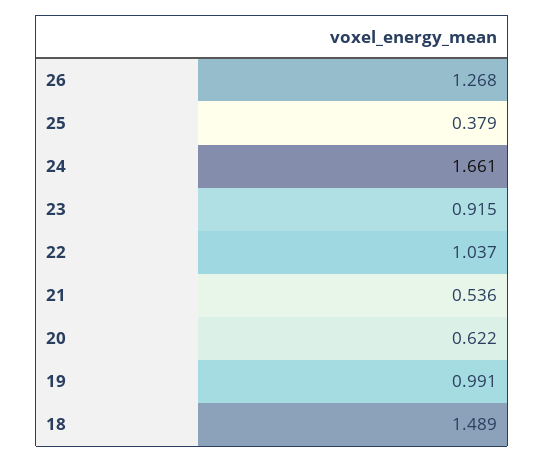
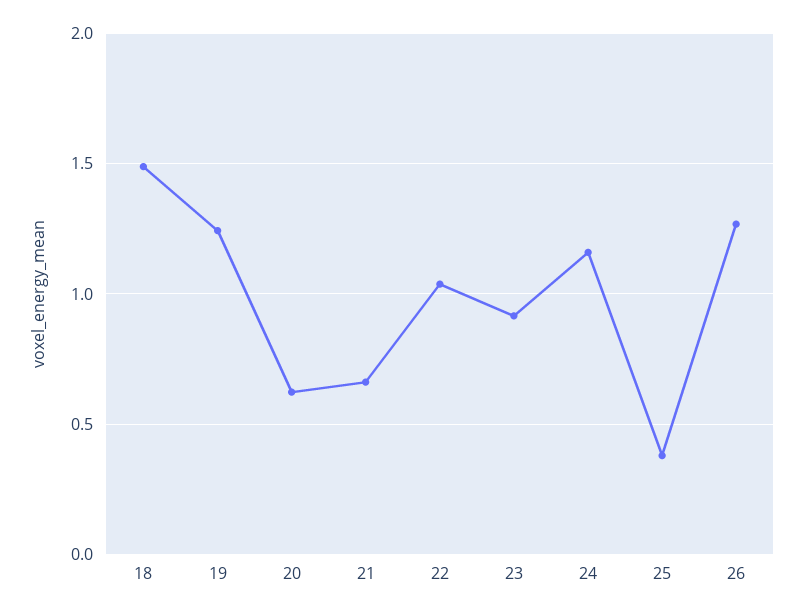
  {
    "26": 1.268,
    "25": 0.379,
-   "24": 1.661,
+   "24": 1.15,
    "23": 0.915,
    "22": 1.037,
-   "21": 0.536,
+   "21": 0.65,
    "20": 0.622,
-   "19": 0.991,
+   "19": 1.25,
    "18": 1.489
  }

